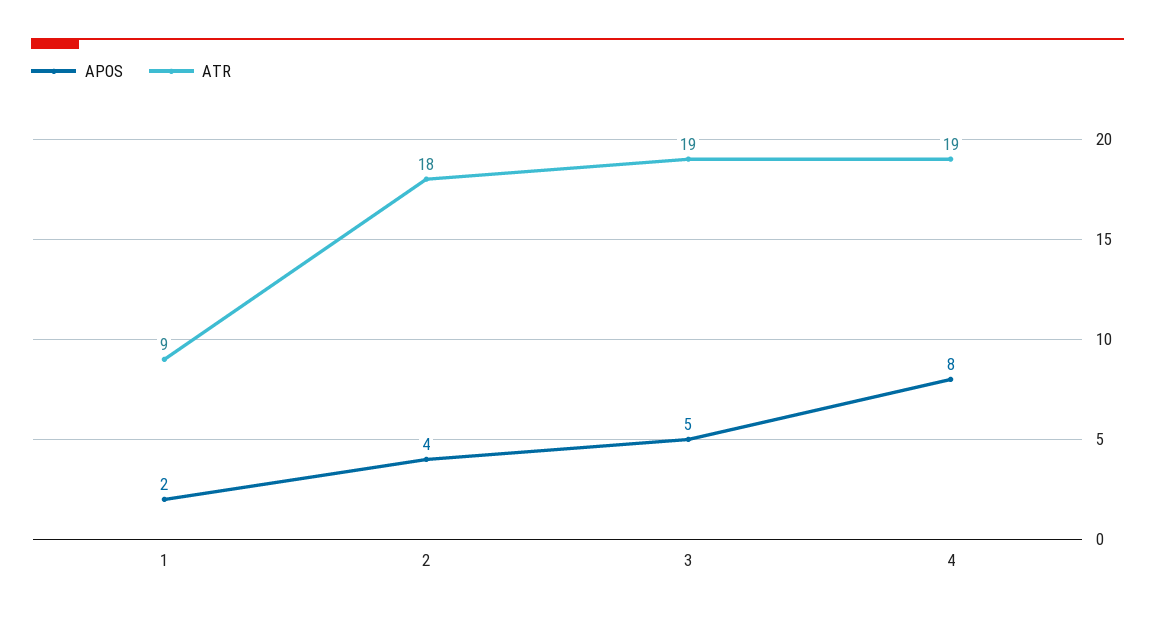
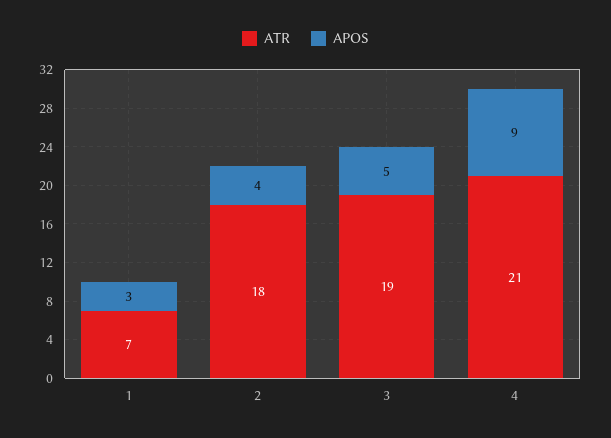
  {
    "APOS": {
-     "1": 2,
+     "1": 3,
      "2": 4,
      "3": 5,
-     "4": 8
+     "4": 9
    },
    "ATR": {
-     "1": 9,
+     "1": 7,
      "2": 18,
      "3": 19,
-     "4": 19
+     "4": 21
    }
  }

